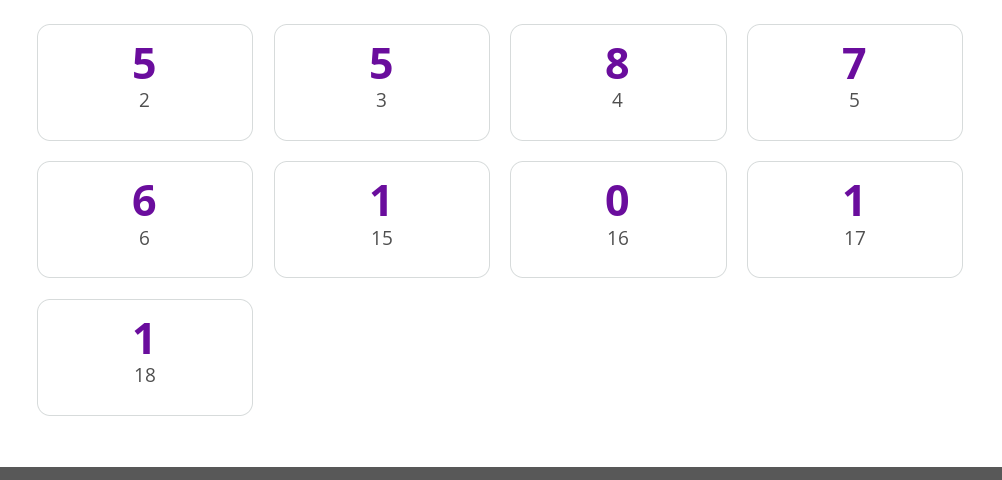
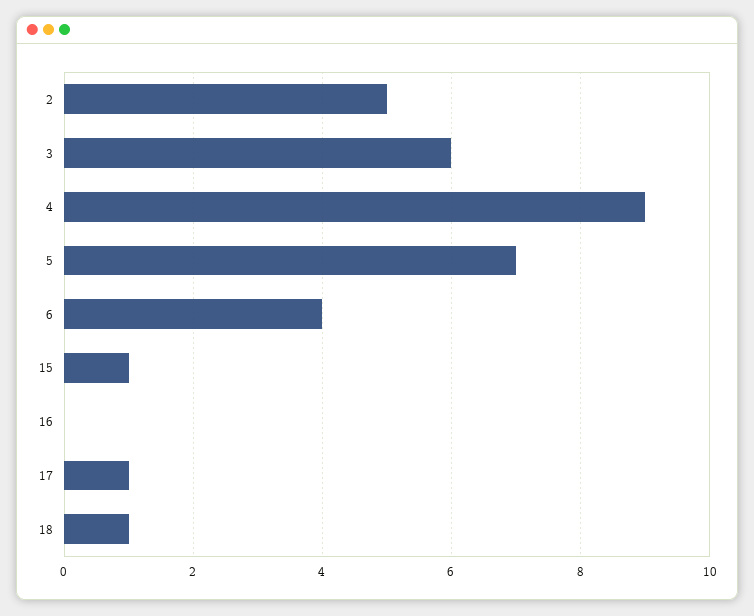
  {
    "2": 5,
-   "3": 5,
+   "3": 6,
-   "4": 8,
+   "4": 9,
    "5": 7,
-   "6": 6,
+   "6": 4,
    "15": 1,
    "16": 0,
    "17": 1,
    "18": 1
  }

